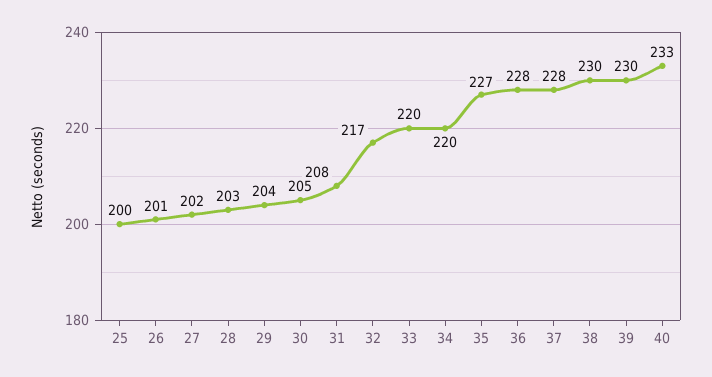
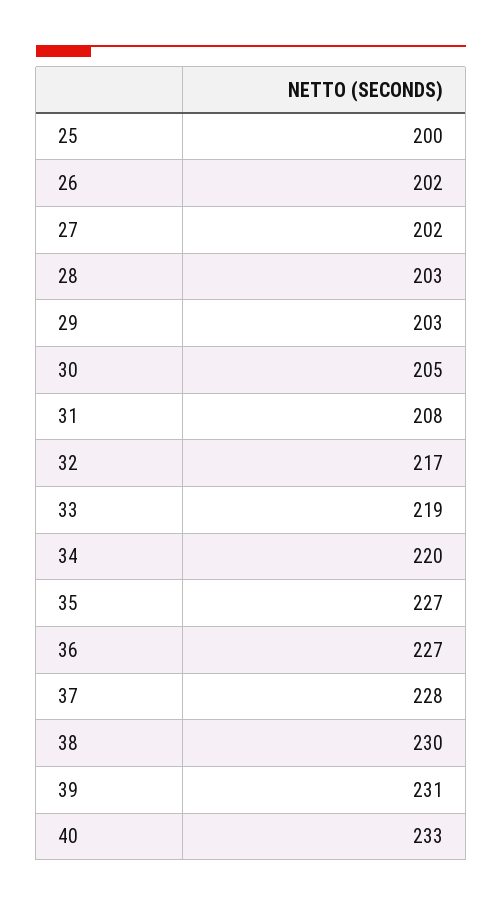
  {
    "25": 200,
-   "26": 201,
+   "26": 202,
    "27": 202,
    "28": 203,
-   "29": 204,
+   "29": 203,
    "30": 205,
    "31": 208,
    "32": 217,
-   "33": 220,
+   "33": 219,
    "34": 220,
    "35": 227,
-   "36": 228,
+   "36": 227,
    "37": 228,
    "38": 230,
-   "39": 230,
+   "39": 231,
    "40": 233
  }

